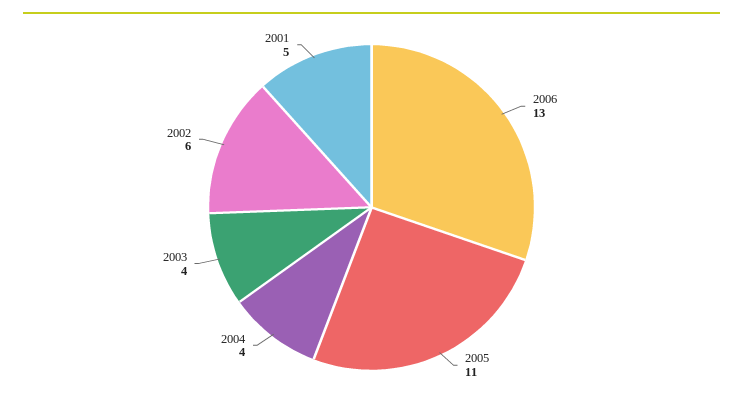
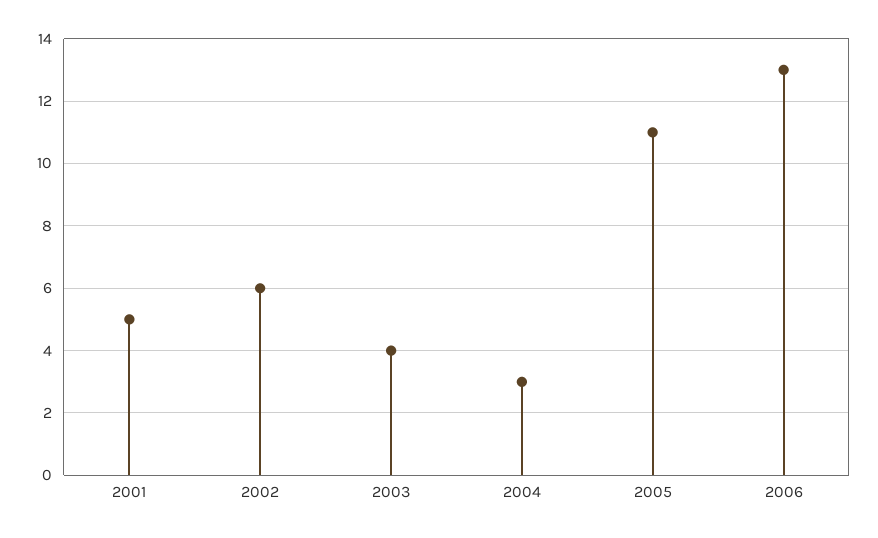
  {
    "2006": 13,
    "2005": 11,
-   "2004": 4,
+   "2004": 3,
    "2003": 4,
    "2002": 6,
    "2001": 5
  }

